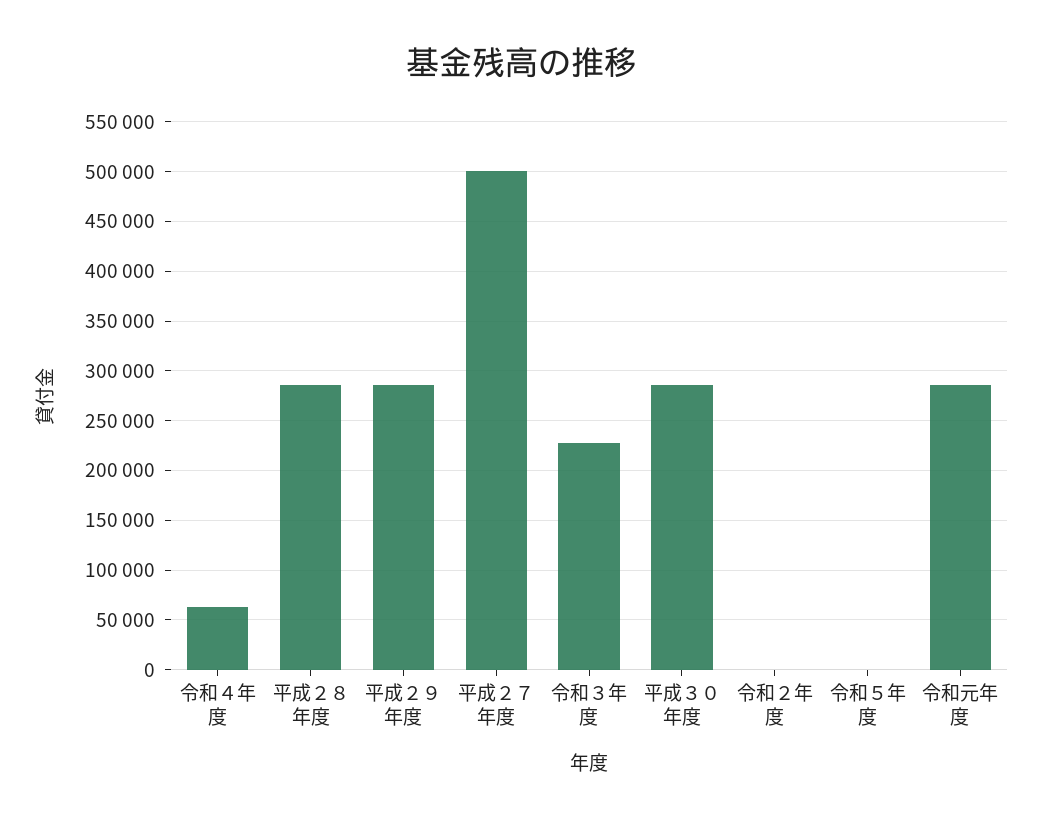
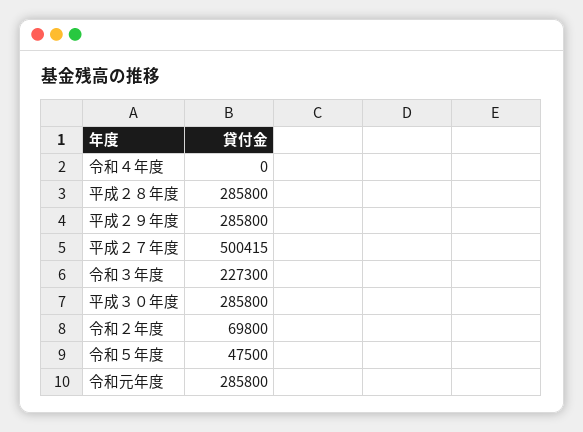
  {
-   "令和４年度": 60000,
+   "令和４年度": 0,
    "平成２８年度": 285800,
    "平成２９年度": 285800,
    "平成２７年度": 500415,
    "令和３年度": 227300,
    "平成３０年度": 285800,
-   "令和２年度": 0,
+   "令和２年度": 69800,
-   "令和５年度": 0,
+   "令和５年度": 47500,
    "令和元年度": 285800
  }

